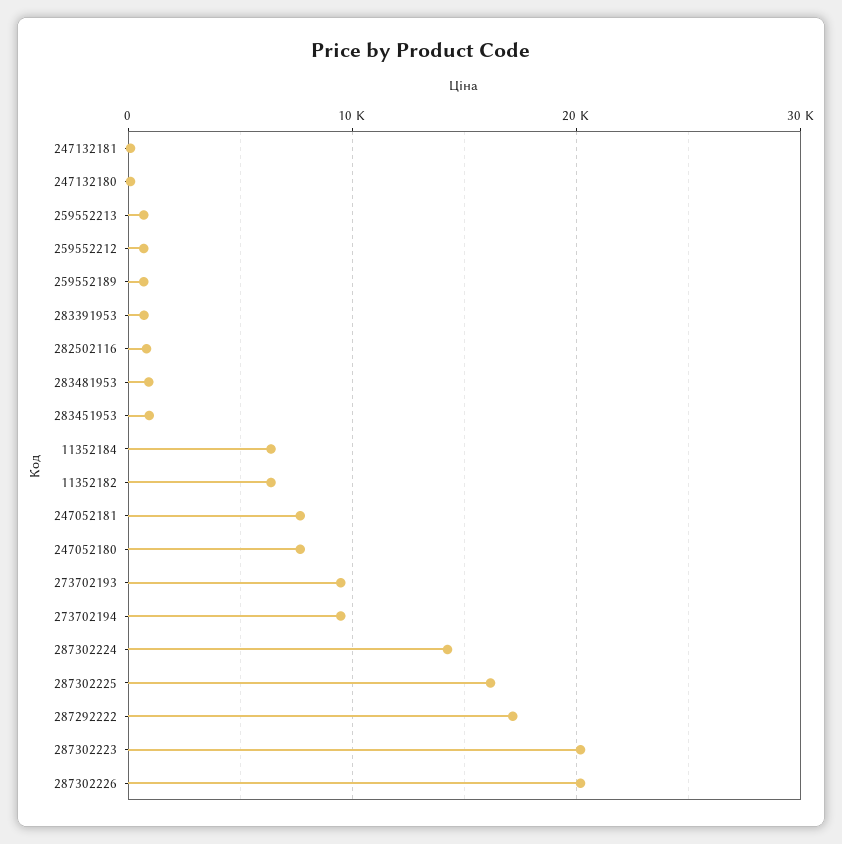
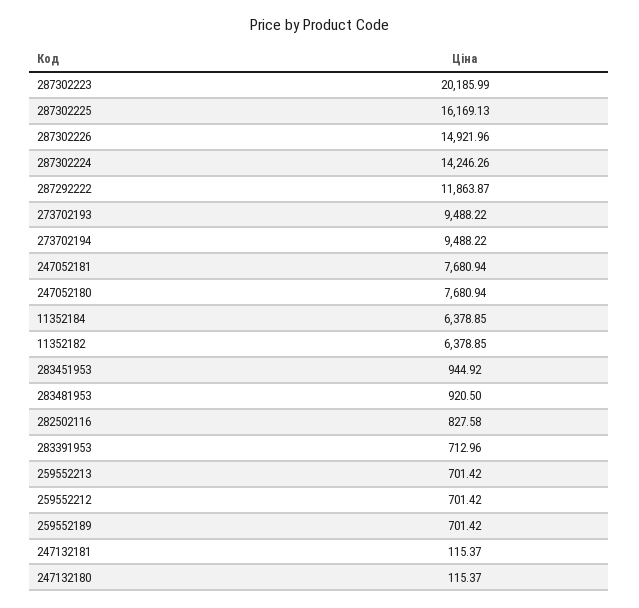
  {
    "247132181": 115.37,
    "247132180": 115.37,
    "259552213": 701.42,
    "259552212": 701.42,
    "259552189": 701.42,
    "283391953": 712.96,
    "282502116": 827.58,
    "283481953": 920.5,
    "283451953": 944.92,
    "11352184": 6378.85,
    "11352182": 6378.85,
    "247052181": 7680.94,
    "247052180": 7680.94,
    "273702193": 9488.22,
    "273702194": 9488.22,
    "287302224": 14246.26,
    "287302225": 16169.13,
-   "287292222": 17000,
+   "287292222": 11863.87,
    "287302223": 20185.99,
-   "287302226": 20000
+   "287302226": 14921.96
  }

